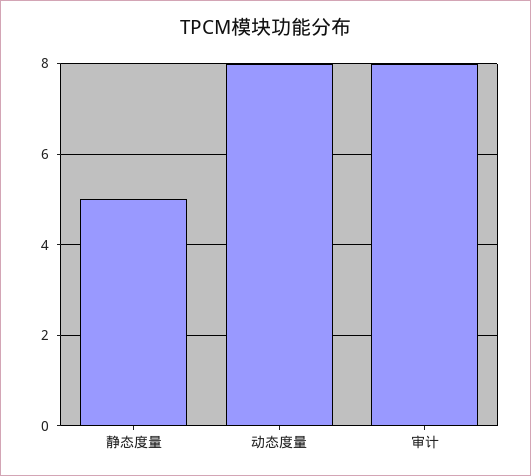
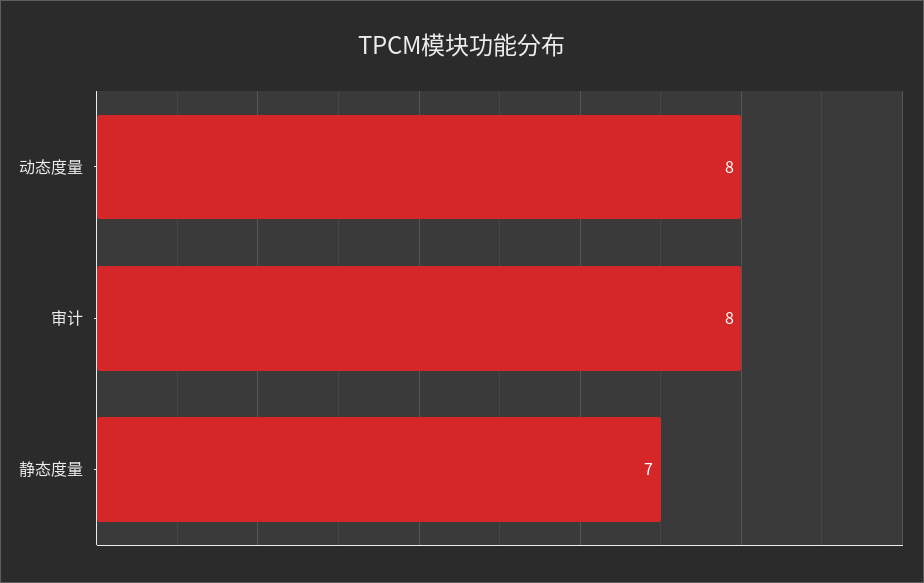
  {
-   "静态度量": 5,
+   "静态度量": 7,
    "动态度量": 8,
    "审计": 8
  }

